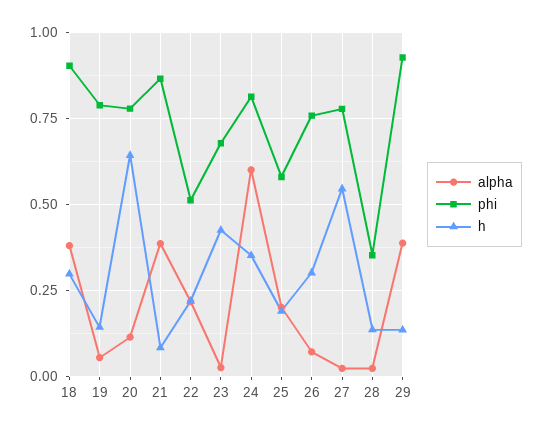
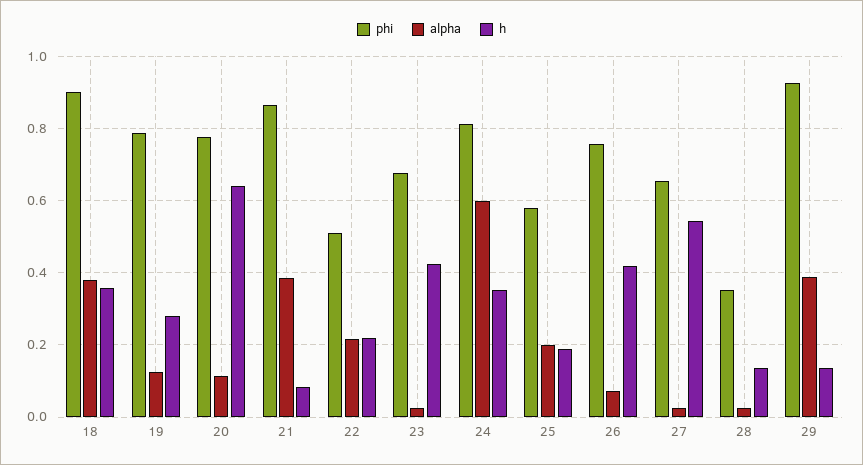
  {
    "alpha": {
      "18": 0.38,
-     "19": 0.05,
+     "19": 0.12,
      "20": 0.12,
      "21": 0.38,
      "22": 0.22,
      "23": 0.02,
      "24": 0.6,
      "25": 0.2,
      "26": 0.08,
      "27": 0.02,
      "28": 0.02,
      "29": 0.38
    },
    "phi": {
      "18": 0.9,
      "19": 0.78,
      "20": 0.78,
      "21": 0.86,
      "22": 0.52,
      "23": 0.68,
      "24": 0.82,
      "25": 0.58,
      "26": 0.76,
-     "27": 0.775,
+     "27": 0.66,
      "28": 0.36,
      "29": 0.92
    },
    "h": {
-     "18": 0.3,
+     "18": 0.36,
-     "19": 0.15,
+     "19": 0.28,
      "20": 0.64,
      "21": 0.08,
      "22": 0.22,
      "23": 0.42,
      "24": 0.36,
      "25": 0.18,
-     "26": 0.3,
+     "26": 0.42,
      "27": 0.54,
      "28": 0.14,
      "29": 0.14
    }
  }

